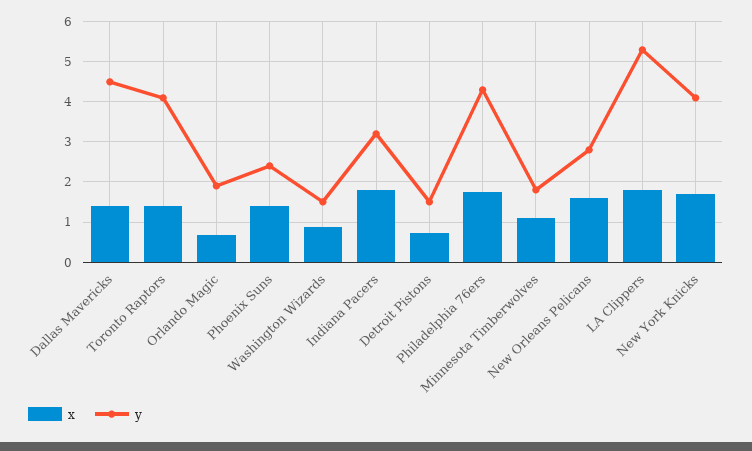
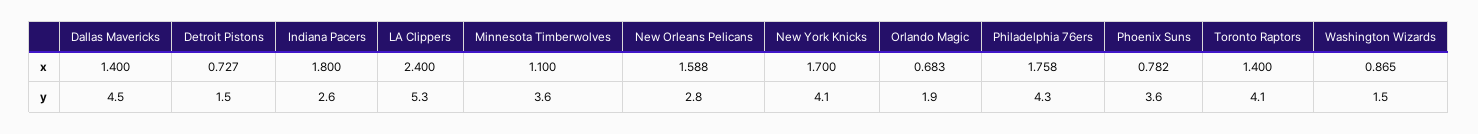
  {
    "x": {
      "Dallas Mavericks": 1.4,
      "Toronto Raptors": 1.4,
      "Orlando Magic": 0.683,
-     "Phoenix Suns": 1.4,
+     "Phoenix Suns": 0.782,
      "Washington Wizards": 0.865,
      "Indiana Pacers": 1.8,
      "Detroit Pistons": 0.727,
      "Philadelphia 76ers": 1.758,
      "Minnesota Timberwolves": 1.1,
      "New Orleans Pelicans": 1.588,
-     "LA Clippers": 1.8,
+     "LA Clippers": 2.4,
      "New York Knicks": 1.7
    },
    "y": {
      "Dallas Mavericks": 4.5,
      "Toronto Raptors": 4.1,
      "Orlando Magic": 1.9,
-     "Phoenix Suns": 2.4,
+     "Phoenix Suns": 3.6,
      "Washington Wizards": 1.5,
-     "Indiana Pacers": 3.2,
+     "Indiana Pacers": 2.6,
      "Detroit Pistons": 1.5,
      "Philadelphia 76ers": 4.3,
-     "Minnesota Timberwolves": 1.8,
+     "Minnesota Timberwolves": 3.6,
      "New Orleans Pelicans": 2.8,
      "LA Clippers": 5.3,
      "New York Knicks": 4.1
    }
  }

